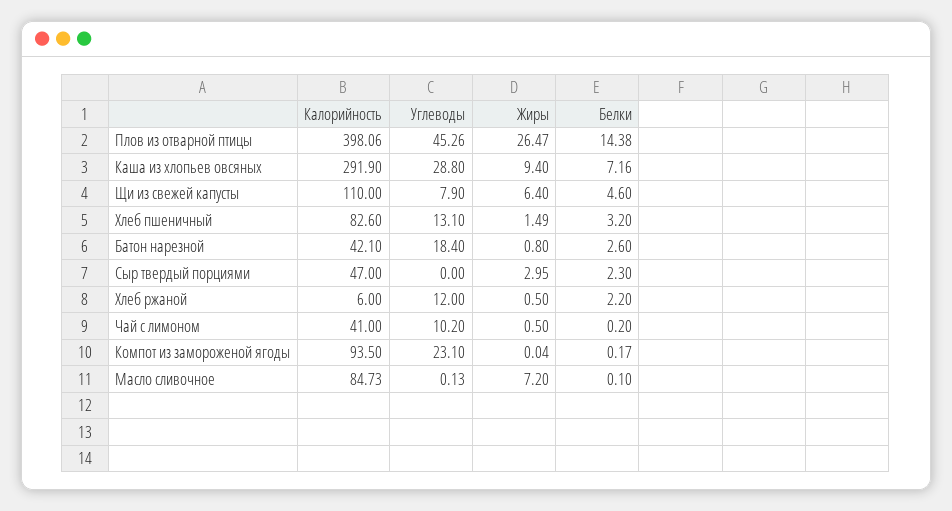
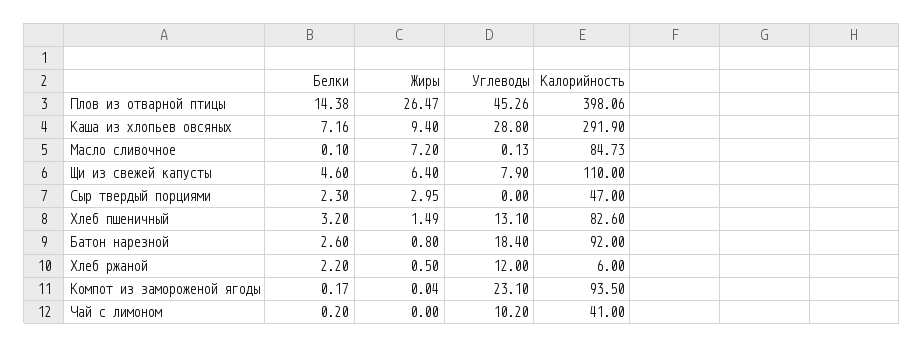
  {
    "Калорийность": {
      "Плов из отварной птицы": 398.06,
      "Каша из хлопьев овсяных": 291.9,
      "Щи из свежей капусты": 110,
      "Хлеб пшеничный": 82.6,
-     "Батон нарезной": 42.1,
+     "Батон нарезной": 92,
      "Сыр твердый порциями": 47,
      "Хлеб ржаной": 6,
      "Чай с лимоном": 41,
      "Компот из замороженой ягоды": 93.5,
      "Масло сливочное": 84.73
    },
    "Углеводы": {
      "Плов из отварной птицы": 45.26,
      "Каша из хлопьев овсяных": 28.8,
      "Щи из свежей капусты": 7.9,
      "Хлеб пшеничный": 13.1,
      "Батон нарезной": 18.4,
      "Сыр твердый порциями": 0,
      "Хлеб ржаной": 12,
      "Чай с лимоном": 10.2,
      "Компот из замороженой ягоды": 23.1,
      "Масло сливочное": 0.13
    },
    "Жиры": {
      "Плов из отварной птицы": 26.47,
      "Каша из хлопьев овсяных": 9.4,
      "Щи из свежей капусты": 6.4,
      "Хлеб пшеничный": 1.49,
      "Батон нарезной": 0.8,
      "Сыр твердый порциями": 2.95,
      "Хлеб ржаной": 0.5,
-     "Чай с лимоном": 0.5,
+     "Чай с лимоном": 0,
      "Компот из замороженой ягоды": 0.04,
      "Масло сливочное": 7.2
    },
    "Белки": {
      "Плов из отварной птицы": 14.38,
      "Каша из хлопьев овсяных": 7.16,
      "Щи из свежей капусты": 4.6,
      "Хлеб пшеничный": 3.2,
      "Батон нарезной": 2.6,
      "Сыр твердый порциями": 2.3,
      "Хлеб ржаной": 2.2,
      "Чай с лимоном": 0.2,
      "Компот из замороженой ягоды": 0.17,
      "Масло сливочное": 0.1
    }
  }

